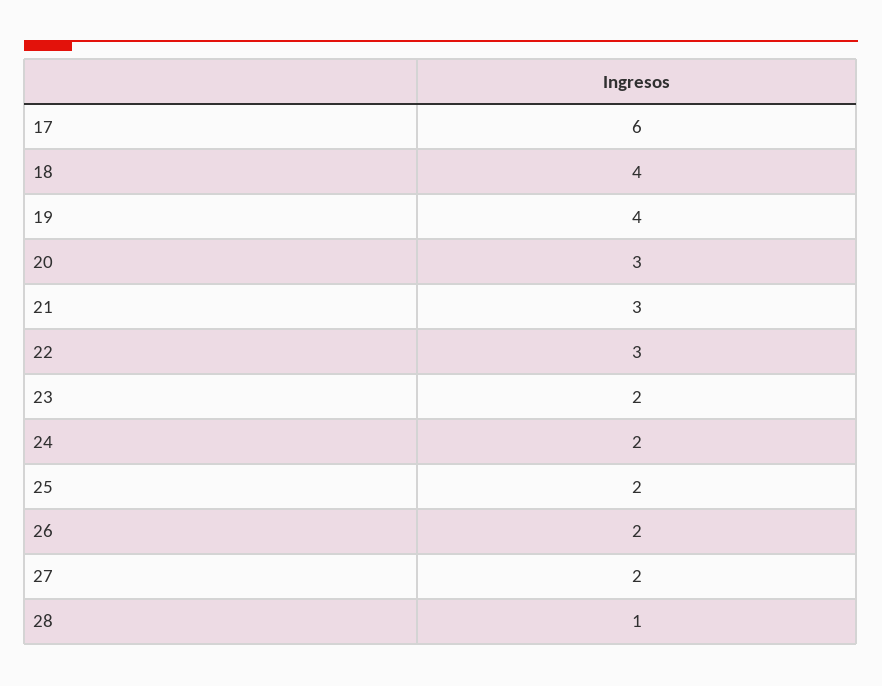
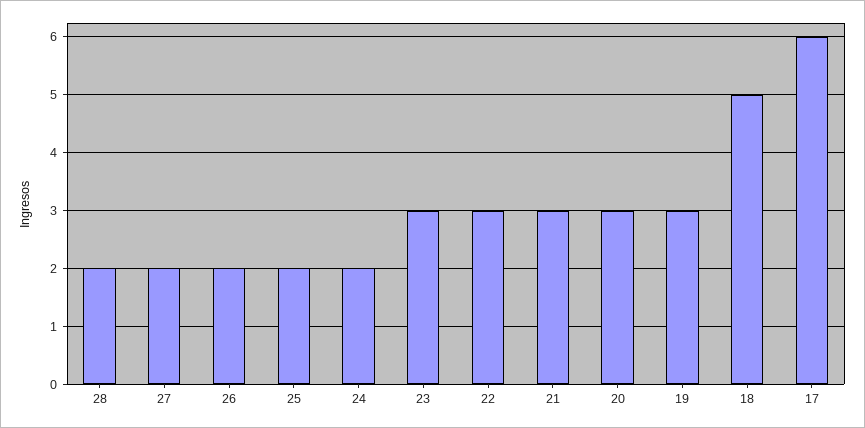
  {
    "17": 6,
-   "18": 4,
+   "18": 5,
-   "19": 4,
+   "19": 3,
    "20": 3,
    "21": 3,
    "22": 3,
-   "23": 2,
+   "23": 3,
    "24": 2,
    "25": 2,
    "26": 2,
    "27": 2,
-   "28": 1
+   "28": 2
  }

